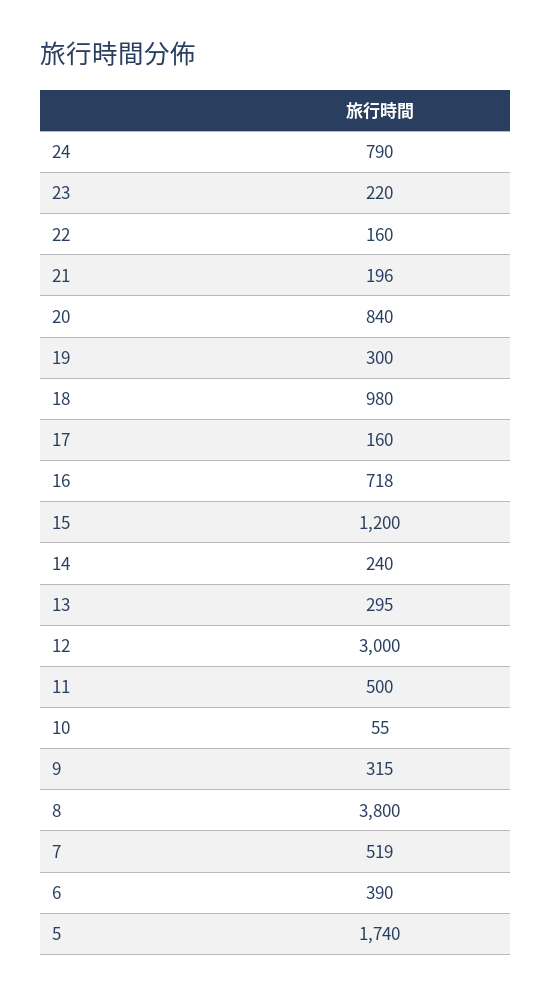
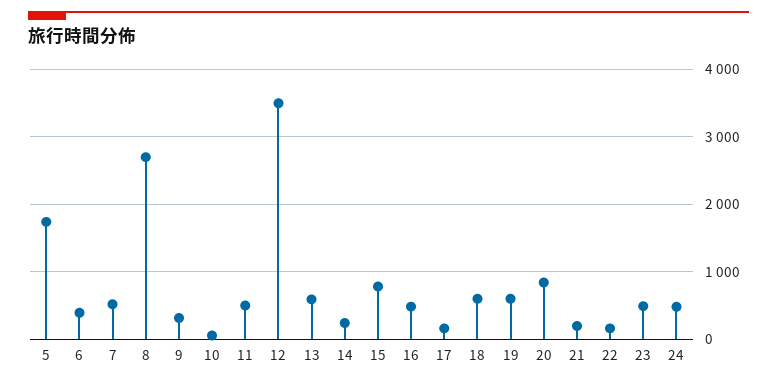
  {
-   "24": 790,
+   "24": 500,
-   "23": 220,
+   "23": 500,
    "22": 160,
    "21": 196,
    "20": 840,
-   "19": 300,
+   "19": 600,
-   "18": 980,
+   "18": 600,
    "17": 160,
-   "16": 718,
+   "16": 500,
-   "15": 1200,
+   "15": 800,
    "14": 240,
-   "13": 295,
+   "13": 600,
-   "12": 3000,
+   "12": 3500,
    "11": 500,
    "10": 55,
    "9": 315,
-   "8": 3800,
+   "8": 2700,
    "7": 519,
    "6": 390,
    "5": 1740
  }

